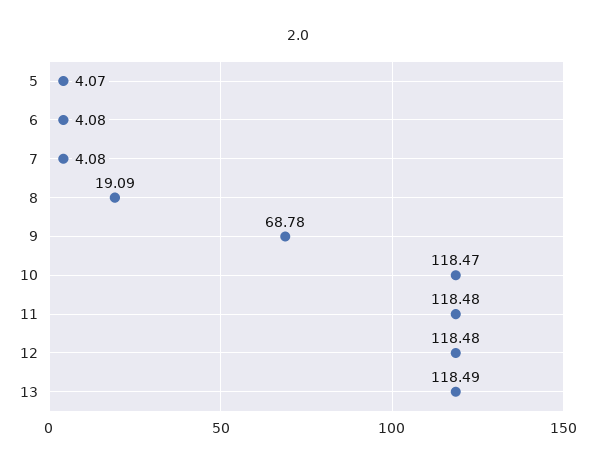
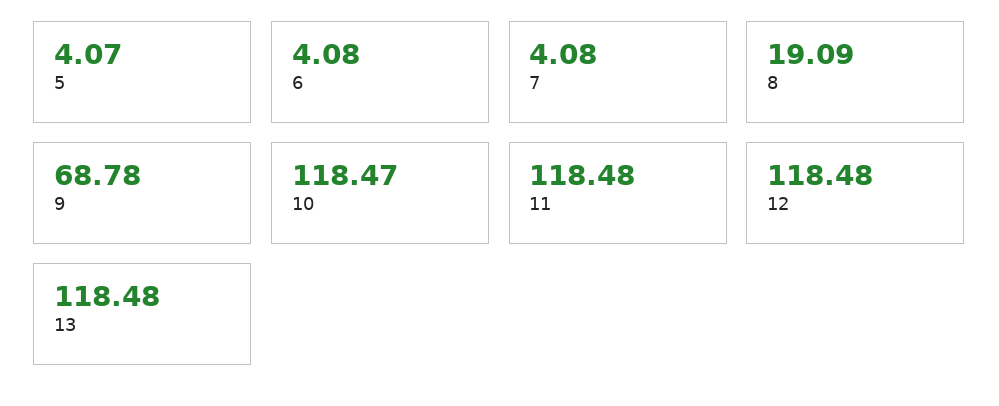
  {
    "5": 4.07,
    "6": 4.08,
    "7": 4.08,
    "8": 19.09,
    "9": 68.78,
    "10": 118.47,
    "11": 118.48,
    "12": 118.48,
-   "13": 118.49
+   "13": 118.48
  }

